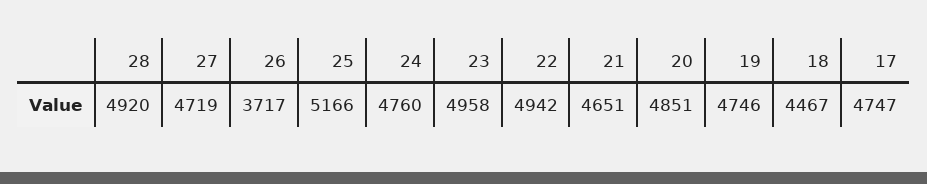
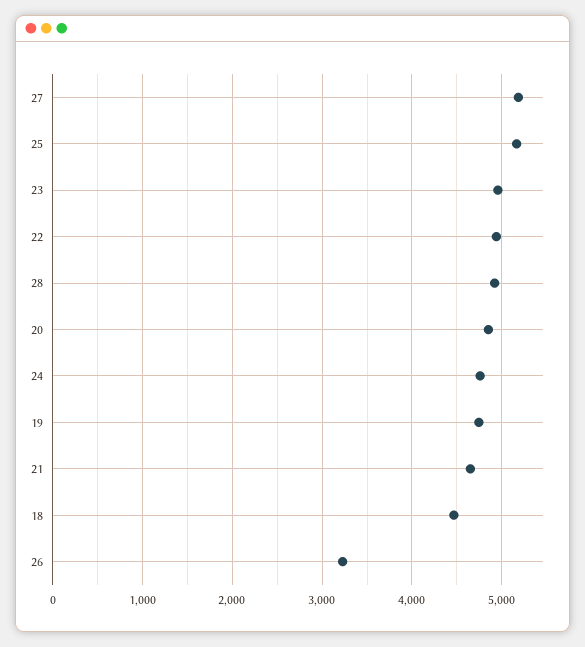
  {
    "28": 4920,
-   "27": 4719,
+   "27": 5200,
-   "26": 3717,
+   "26": 3200,
    "25": 5166,
    "24": 4760,
    "23": 4958,
    "22": 4942,
    "21": 4651,
    "20": 4851,
    "19": 4746,
-   "18": 4467,
+   "18": 4467
-   "17": 4747
  }

